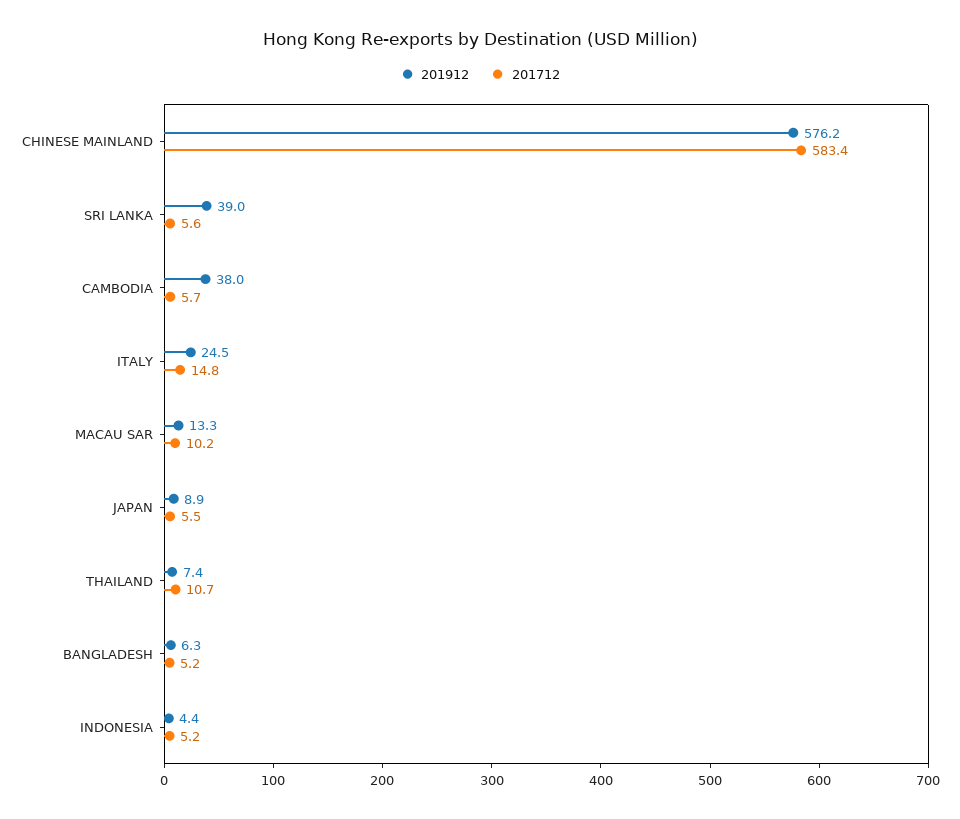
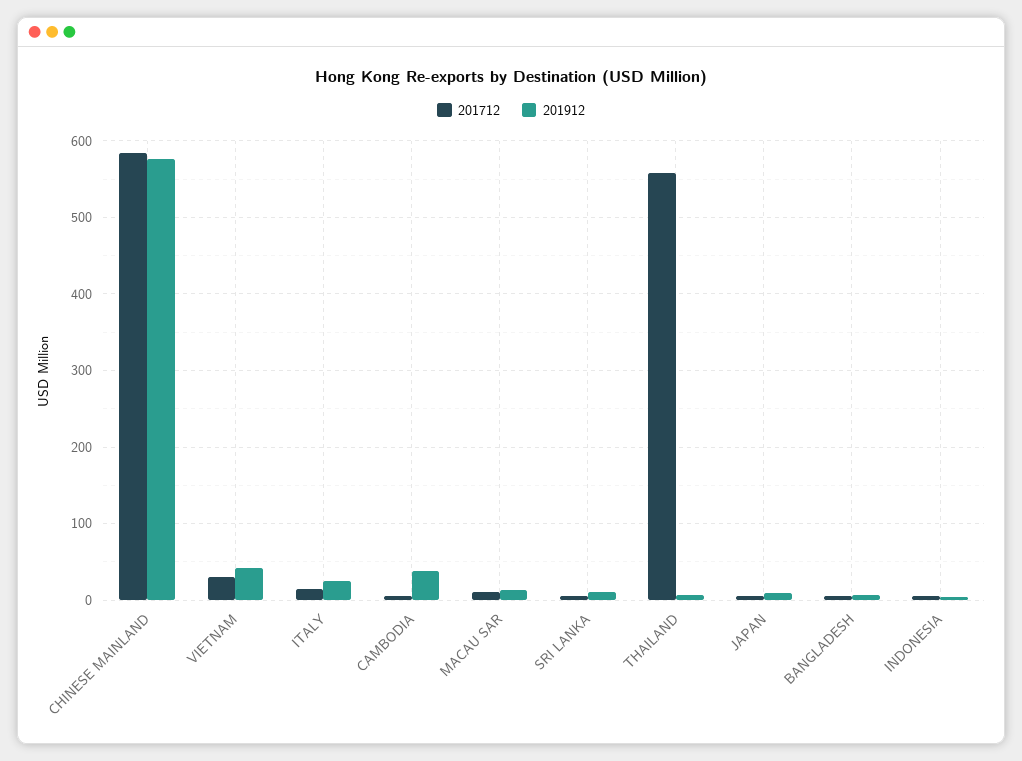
  {
    "201912": {
      "CHINESE MAINLAND": 576.2,
-     "SRI LANKA": 39,
+     "SRI LANKA": 10,
      "CAMBODIA": 38,
      "ITALY": 24.5,
      "MACAU SAR": 13.3,
      "JAPAN": 8.9,
      "THAILAND": 7.4,
      "BANGLADESH": 6.3,
-     "INDONESIA": 4.4
+     "INDONESIA": 4.4,
+     "VIETNAM": 40
    },
    "201712": {
      "CHINESE MAINLAND": 583.4,
      "SRI LANKA": 5.6,
      "CAMBODIA": 5.7,
      "ITALY": 14.8,
      "MACAU SAR": 10.2,
      "JAPAN": 5.5,
-     "THAILAND": 10.7,
+     "THAILAND": 560,
      "BANGLADESH": 5.2,
-     "INDONESIA": 5.2
+     "INDONESIA": 5.2,
+     "VIETNAM": 30
    }
  }

